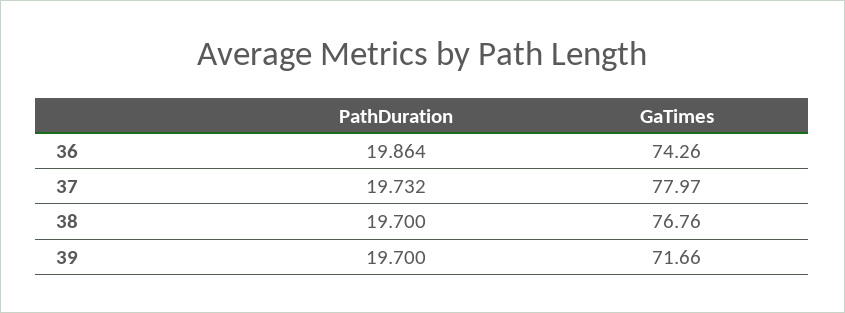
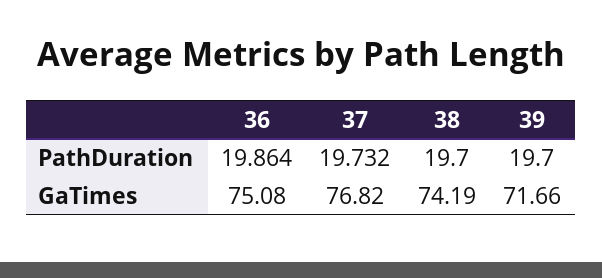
  {
    "PathDuration": {
      "36": 19.864,
      "37": 19.732,
      "38": 19.7,
      "39": 19.7
    },
    "GaTimes": {
-     "36": 74.26,
+     "36": 75.08,
-     "37": 77.97,
+     "37": 76.82,
-     "38": 76.76,
+     "38": 74.19,
      "39": 71.66
    }
  }

